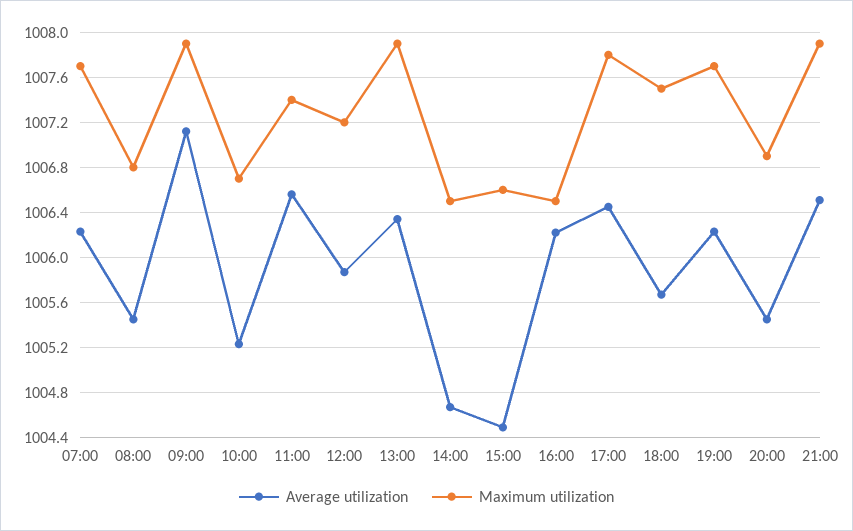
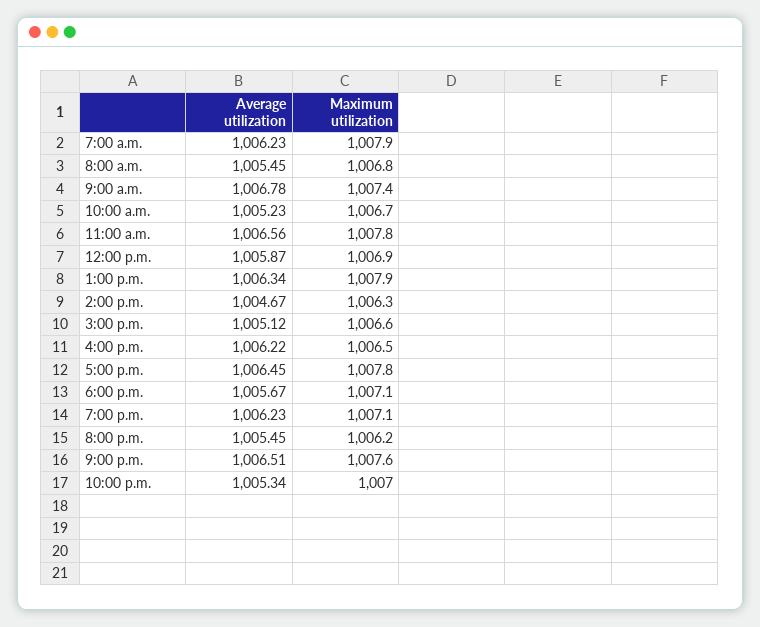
  {
    "Average utilization": {
      "07:00": 1006.23,
      "08:00": 1005.45,
-     "09:00": 1007.1,
+     "09:00": 1006.78,
      "10:00": 1005.23,
      "11:00": 1006.56,
      "12:00": 1005.87,
      "13:00": 1006.34,
      "14:00": 1004.67,
-     "15:00": 1004.5,
+     "15:00": 1005.12,
      "16:00": 1006.22,
      "17:00": 1006.45,
      "18:00": 1005.67,
      "19:00": 1006.23,
      "20:00": 1005.45,
-     "21:00": 1006.51
+     "21:00": 1006.51,
+     "10:00 p.m.": 1005.34
    },
    "Maximum utilization": {
-     "07:00": 1007.7,
+     "07:00": 1007.9,
      "08:00": 1006.8,
-     "09:00": 1007.9,
+     "09:00": 1007.4,
      "10:00": 1006.7,
-     "11:00": 1007.4,
+     "11:00": 1007.8,
-     "12:00": 1007.2,
+     "12:00": 1006.9,
      "13:00": 1007.9,
-     "14:00": 1006.5,
+     "14:00": 1006.3,
      "15:00": 1006.6,
      "16:00": 1006.5,
      "17:00": 1007.8,
-     "18:00": 1007.5,
+     "18:00": 1007.1,
-     "19:00": 1007.7,
+     "19:00": 1007.1,
-     "20:00": 1006.9,
+     "20:00": 1006.2,
-     "21:00": 1007.9
+     "21:00": 1007.6,
+     "10:00 p.m.": 1007
    }
  }

